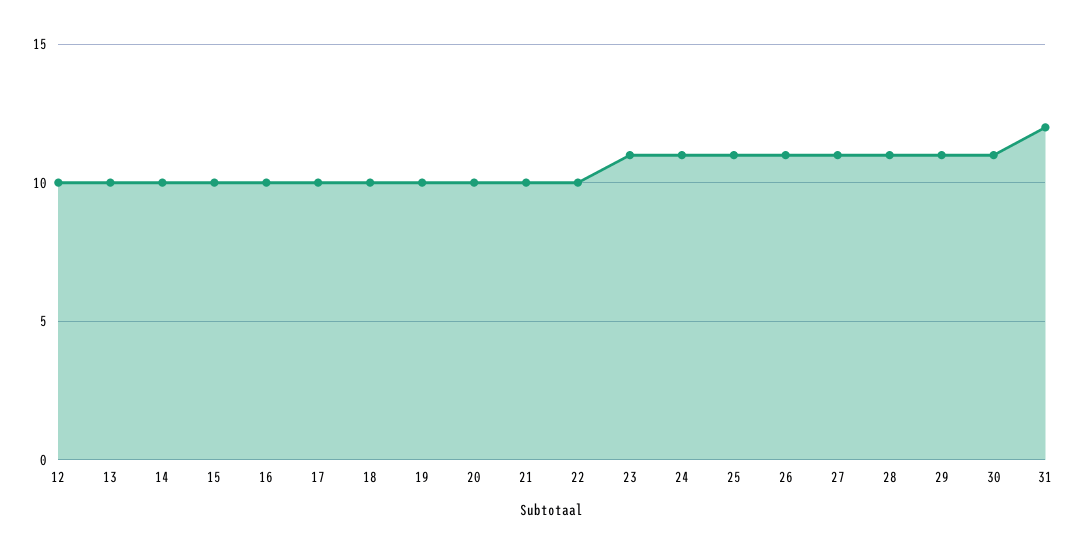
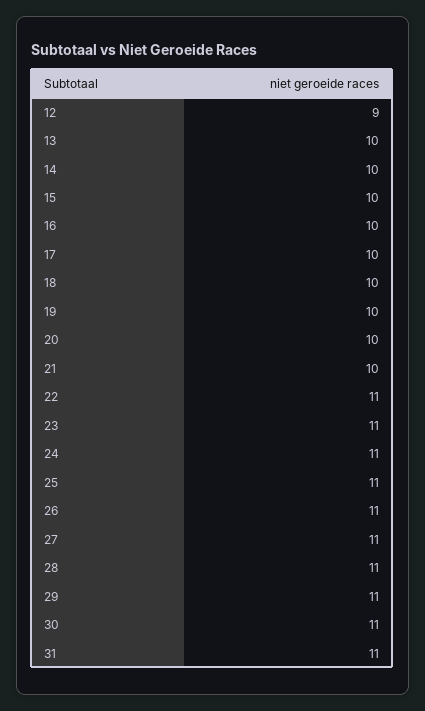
  {
-   "12": 10,
+   "12": 9,
    "13": 10,
    "14": 10,
    "15": 10,
    "16": 10,
    "17": 10,
    "18": 10,
    "19": 10,
    "20": 10,
    "21": 10,
-   "22": 10,
+   "22": 11,
    "23": 11,
    "24": 11,
    "25": 11,
    "26": 11,
    "27": 11,
    "28": 11,
    "29": 11,
    "30": 11,
-   "31": 12
+   "31": 11
  }

